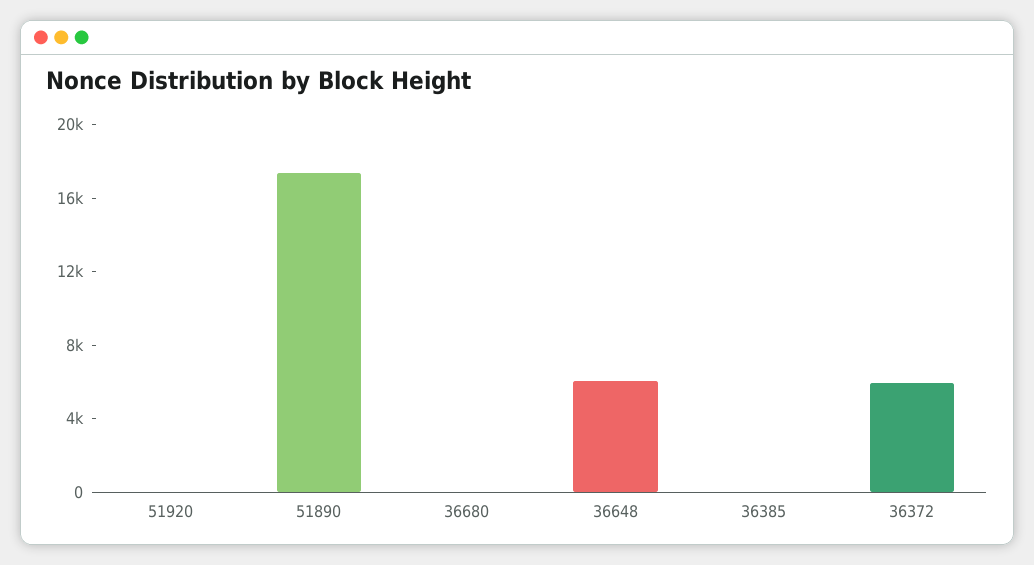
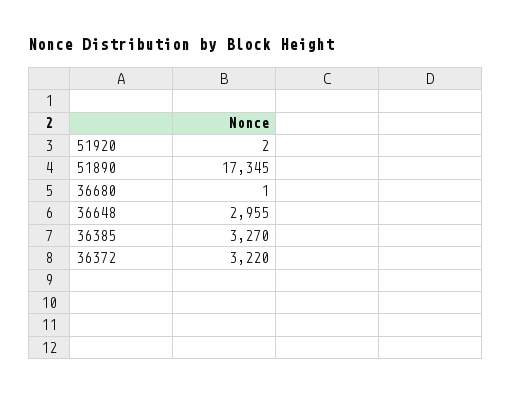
  {
    "51920": 2,
    "51890": 17345,
    "36680": 1,
-   "36648": 6000,
+   "36648": 2955,
-   "36385": 0,
+   "36385": 3270,
-   "36372": 6000
+   "36372": 3220
  }

